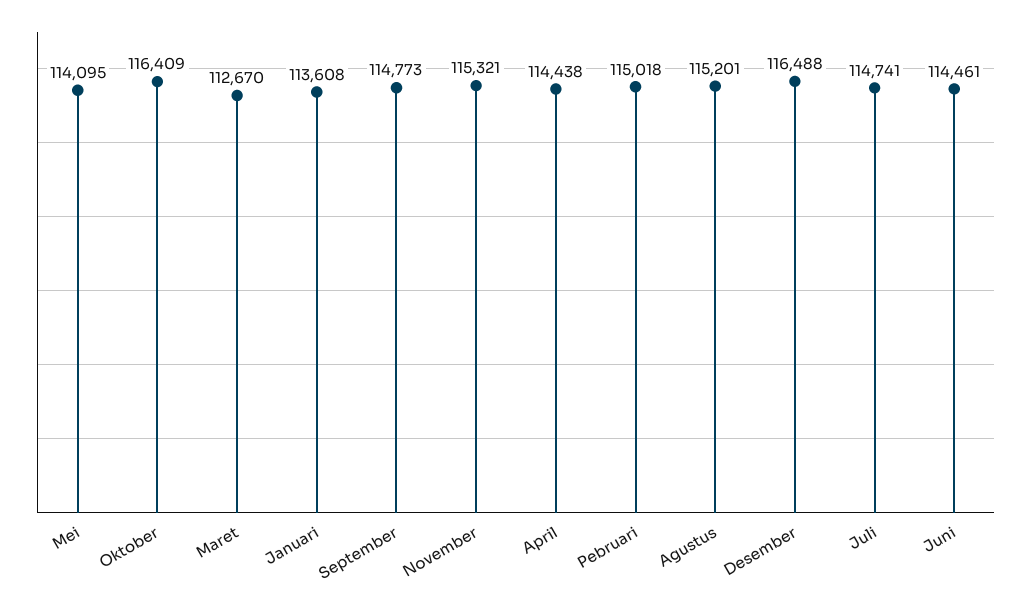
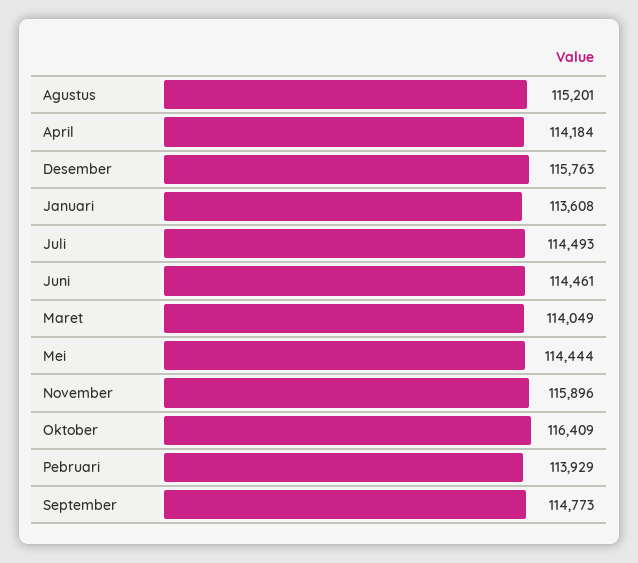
  {
-   "Mei": 114095,
+   "Mei": 114444,
    "Oktober": 116409,
-   "Maret": 112670,
+   "Maret": 114049,
    "Januari": 113608,
    "September": 114773,
-   "November": 115321,
+   "November": 115896,
-   "April": 114438,
+   "April": 114184,
-   "Pebruari": 115018,
+   "Pebruari": 113929,
    "Agustus": 115201,
-   "Desember": 116488,
+   "Desember": 115763,
-   "Juli": 114741,
+   "Juli": 114493,
    "Juni": 114461
  }

